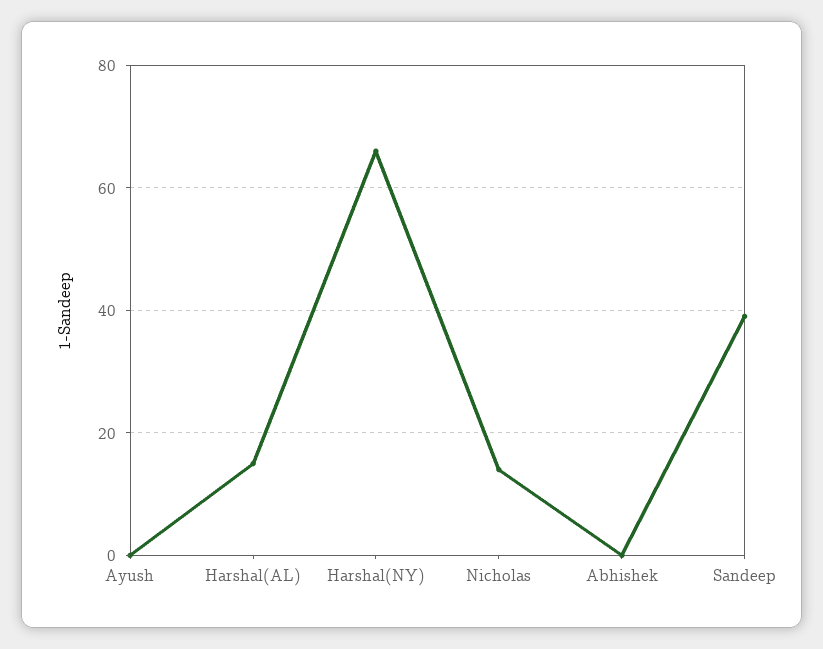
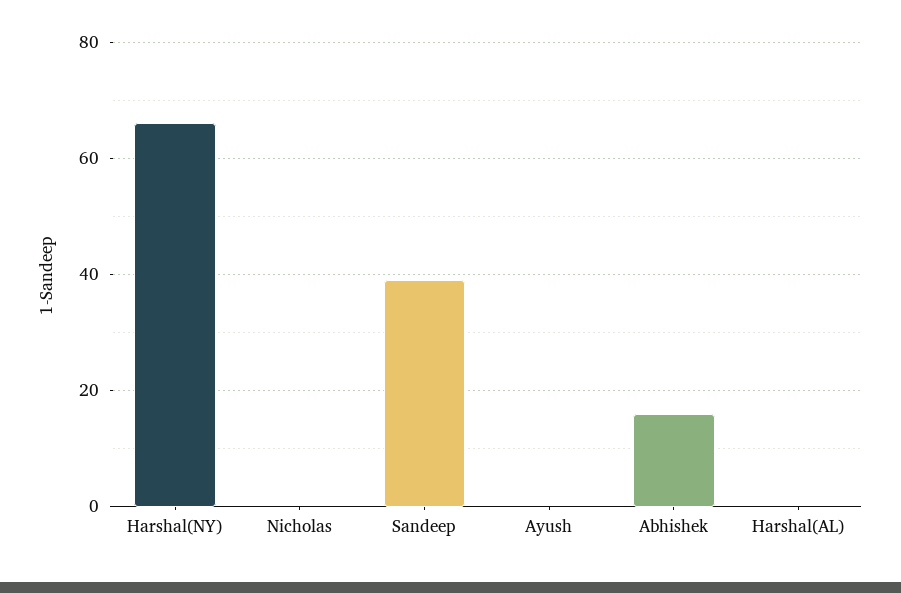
  {
    "Ayush": 0,
-   "Harshal(AL)": 15,
+   "Harshal(AL)": 0,
    "Harshal(NY)": 65,
-   "Nicholas": 15,
+   "Nicholas": 0,
-   "Abhishek": 0,
+   "Abhishek": 15,
    "Sandeep": 40
  }

